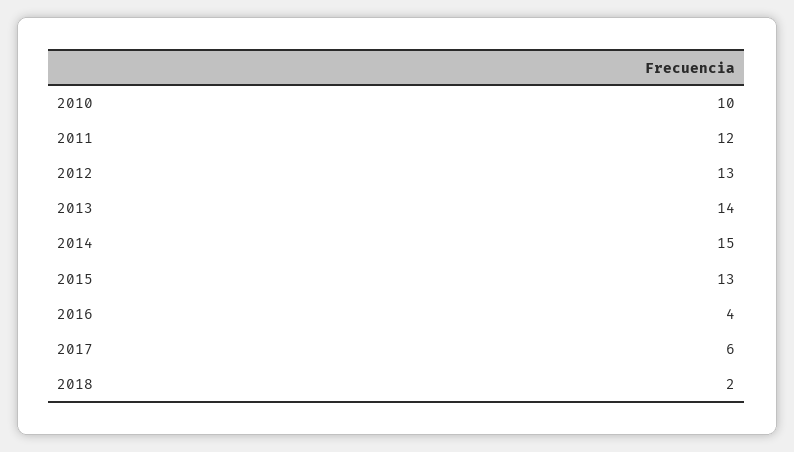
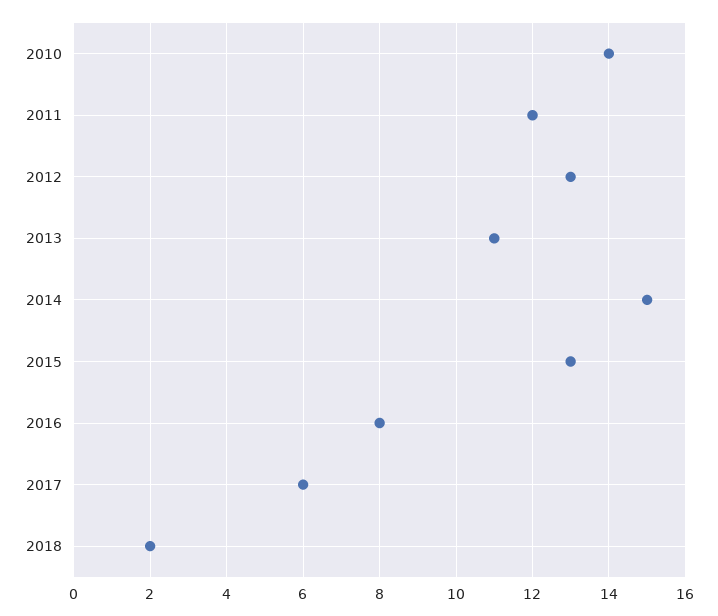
  {
-   "2010": 10,
+   "2010": 14,
    "2011": 12,
    "2012": 13,
-   "2013": 14,
+   "2013": 11,
    "2014": 15,
    "2015": 13,
-   "2016": 4,
+   "2016": 8,
    "2017": 6,
    "2018": 2
  }

